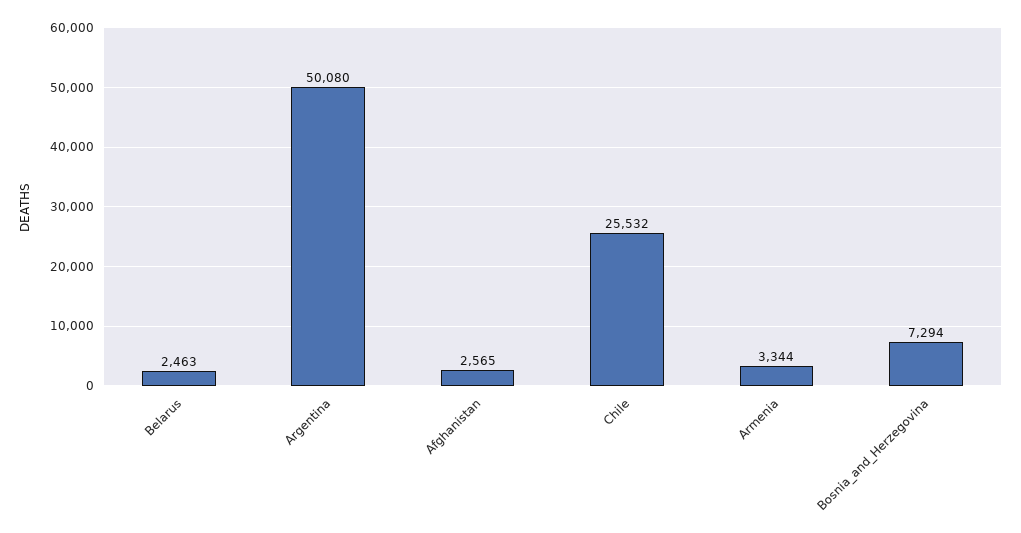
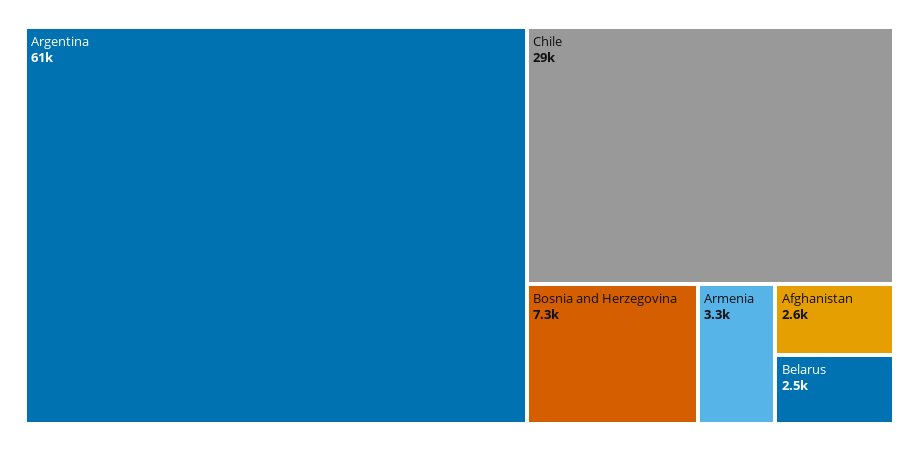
  {
    "Belarus": 2463,
-   "Argentina": 50080,
+   "Argentina": 61000,
    "Afghanistan": 2565,
-   "Chile": 25532,
+   "Chile": 29000,
    "Armenia": 3344,
    "Bosnia_and_Herzegovina": 7294
  }

